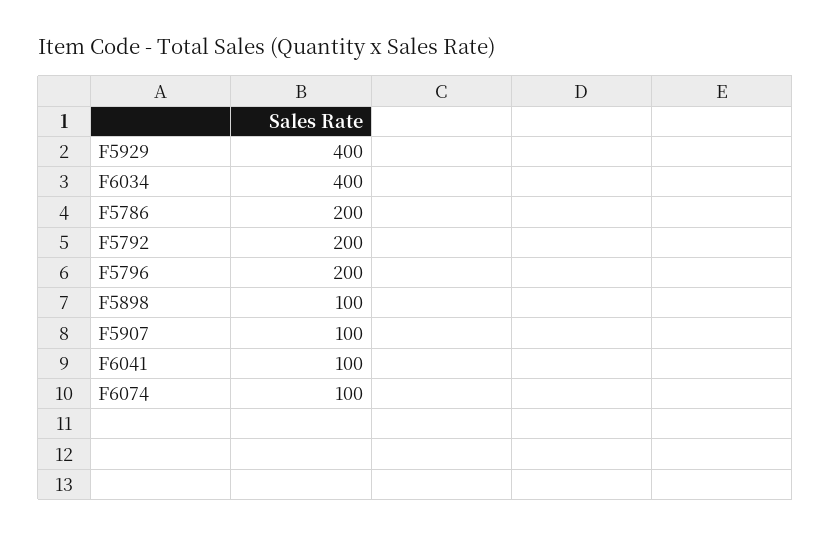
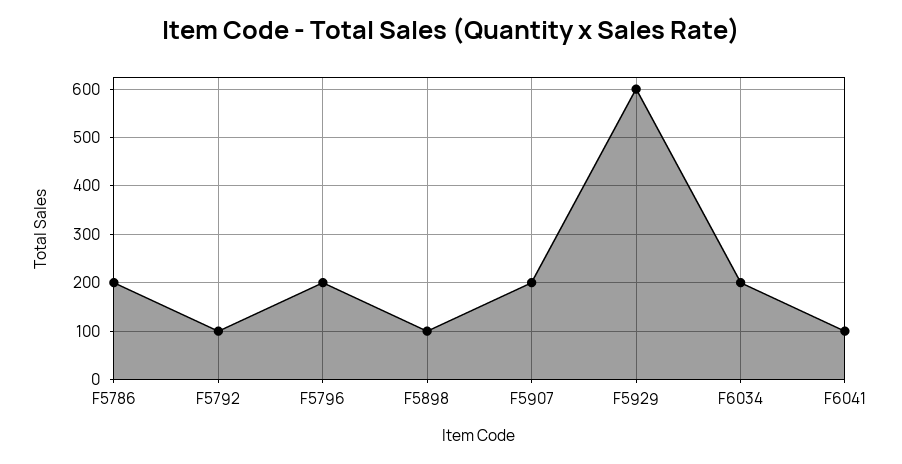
  {
-   "F5929": 400,
+   "F5929": 600,
-   "F6034": 400,
+   "F6034": 200,
    "F5786": 200,
-   "F5792": 200,
+   "F5792": 100,
    "F5796": 200,
    "F5898": 100,
-   "F5907": 100,
+   "F5907": 200,
-   "F6041": 100,
+   "F6041": 100
-   "F6074": 100
  }

